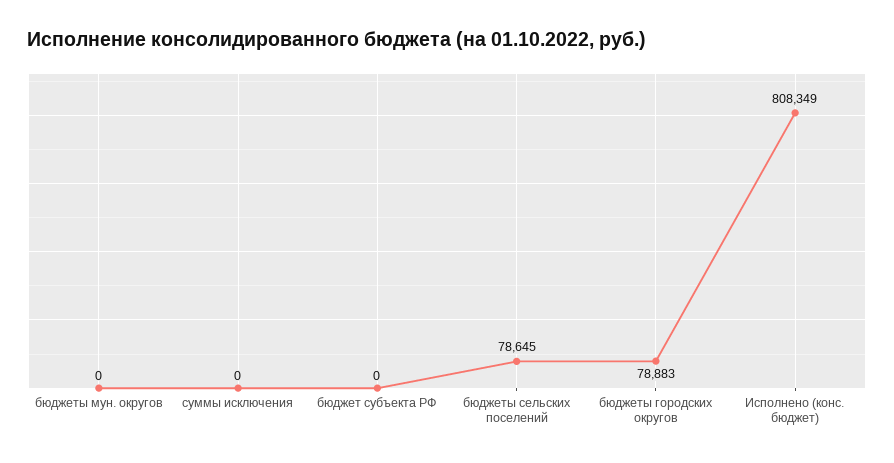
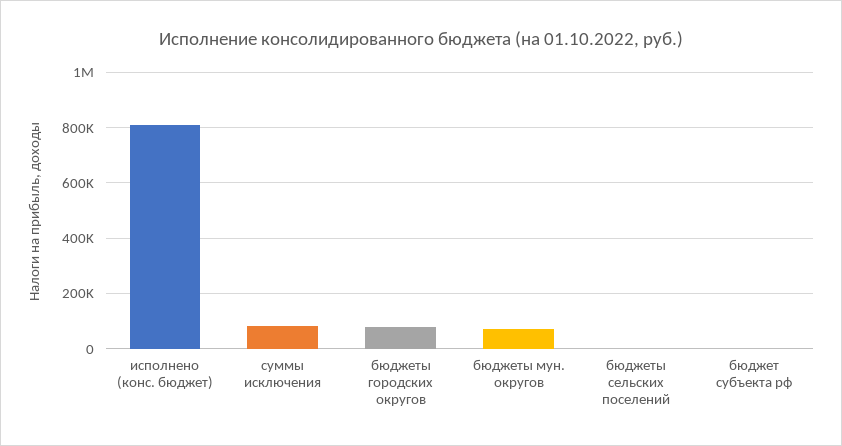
  {
-   "бюджеты мун. округов": 0,
+   "бюджеты мун. округов": 75000,
-   "суммы исключения": 0,
+   "суммы исключения": 75000,
    "бюджет субъекта РФ": 0,
-   "бюджеты сельских поселений": 78645,
+   "бюджеты сельских поселений": 0,
    "бюджеты городских округов": 78883,
    "Исполнено (конс. бюджет)": 808349
  }

